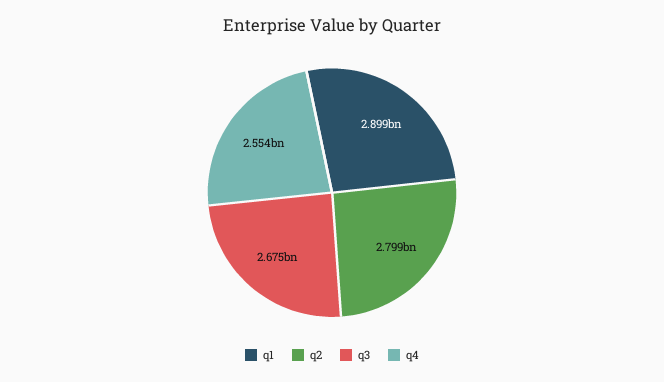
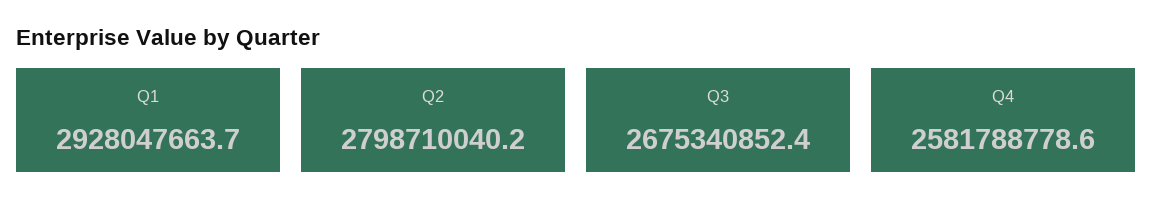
  {
-   "q1": 2899000000,
+   "q1": 2928047663.7,
    "q2": 2798710040.2,
    "q3": 2675340852.4,
-   "q4": 2554000000
+   "q4": 2581788778.6
  }

